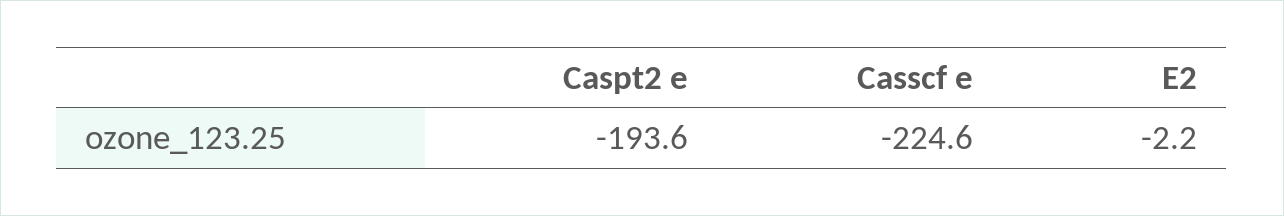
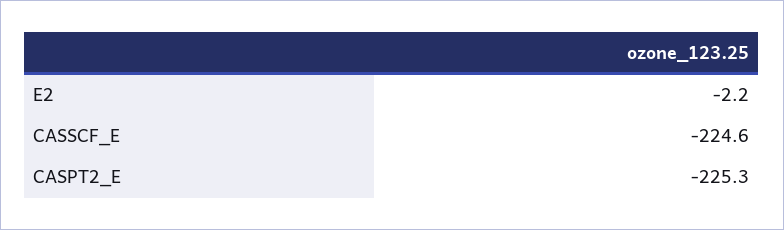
  {
-   "Caspt2 e": -193.6,
+   "Caspt2 e": -225.3,
    "Casscf e": -224.6,
    "E2": -2.2
  }

